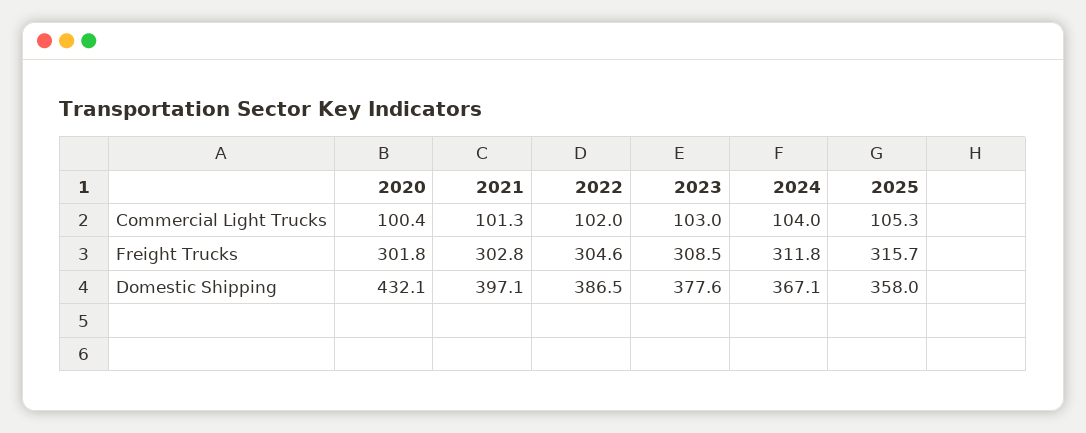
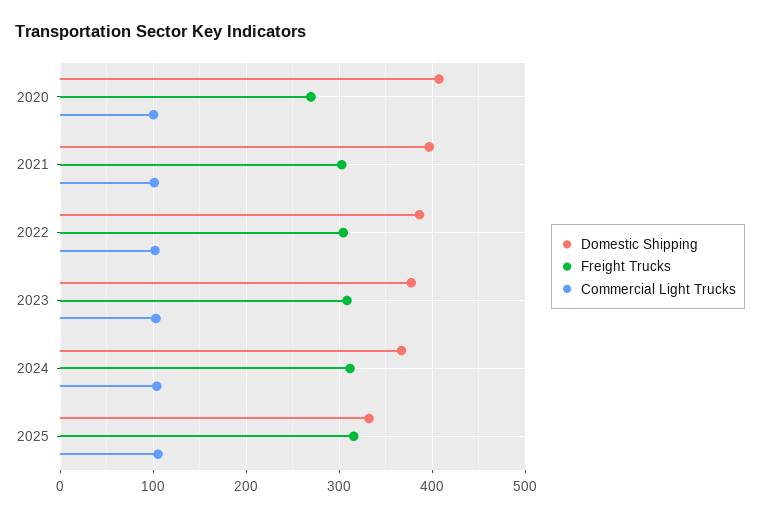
  {
    "Commercial Light Trucks": {
      "2020": 100.4,
      "2021": 101.3,
      "2022": 102,
      "2023": 103,
      "2024": 104,
      "2025": 105.3
    },
    "Freight Trucks": {
-     "2020": 301.8,
+     "2020": 270,
      "2021": 302.8,
      "2022": 304.6,
      "2023": 308.5,
      "2024": 311.8,
      "2025": 315.7
    },
    "Domestic Shipping": {
-     "2020": 432.1,
+     "2020": 410,
      "2021": 397.1,
      "2022": 386.5,
      "2023": 377.6,
      "2024": 367.1,
-     "2025": 358
+     "2025": 330
    }
  }

